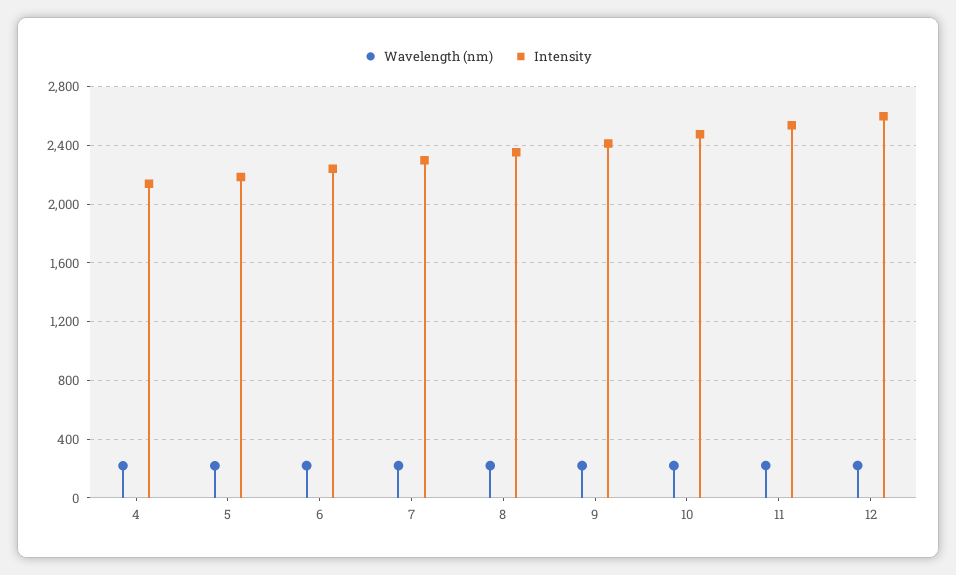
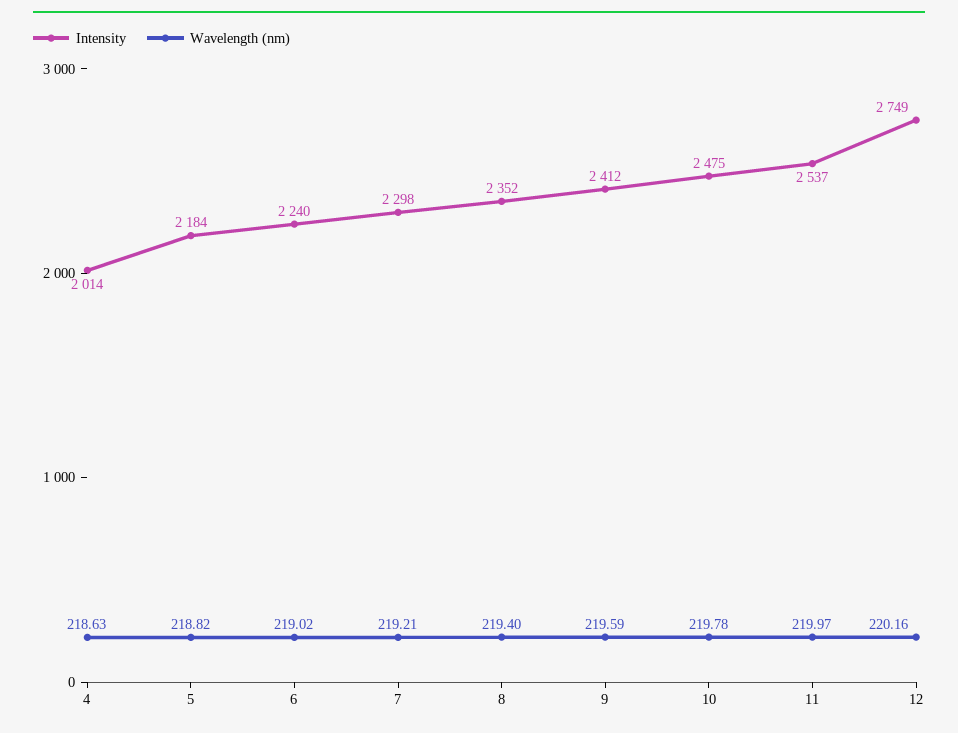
  {
    "Wavelength (nm)": {
      "4": 218.63,
      "5": 218.82,
      "6": 219.02,
      "7": 219.21,
      "8": 219.4,
      "9": 219.59,
      "10": 219.78,
      "11": 219.97,
      "12": 220.16
    },
    "Intensity": {
-     "4": 2150,
+     "4": 2014,
      "5": 2184,
      "6": 2240,
      "7": 2298,
      "8": 2352,
      "9": 2412,
      "10": 2475,
      "11": 2537,
-     "12": 2600
+     "12": 2749
    }
  }

